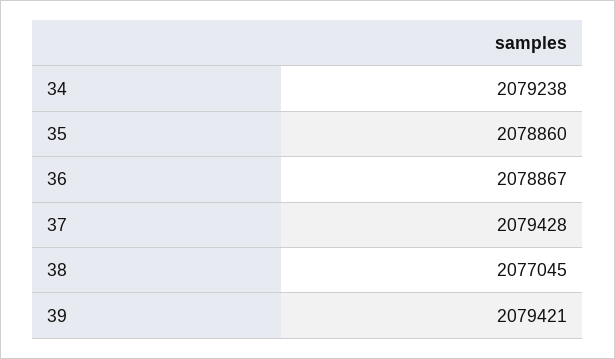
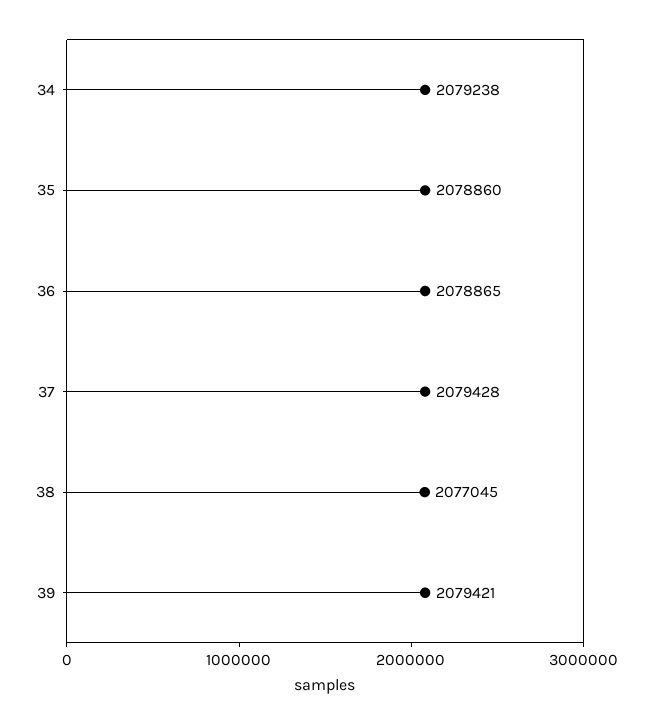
  {
    "34": 2079238,
    "35": 2078860,
-   "36": 2078867,
+   "36": 2078865,
    "37": 2079428,
    "38": 2077045,
    "39": 2079421
  }

